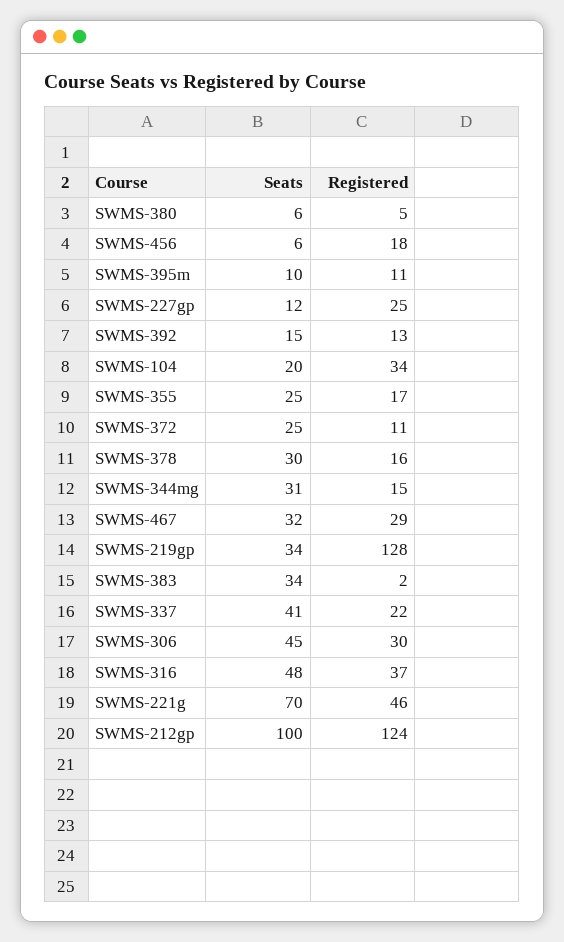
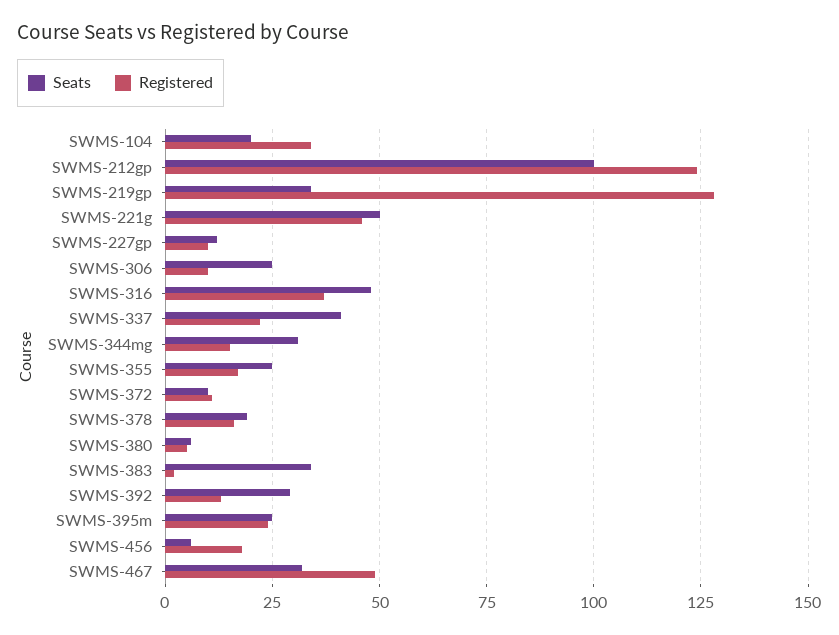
  {
    "Seats": {
      "SWMS-380": 6,
      "SWMS-456": 6,
-     "SWMS-395m": 10,
+     "SWMS-395m": 25,
      "SWMS-227gp": 12,
-     "SWMS-392": 15,
+     "SWMS-392": 30,
      "SWMS-104": 20,
      "SWMS-355": 25,
-     "SWMS-372": 25,
+     "SWMS-372": 10,
-     "SWMS-378": 30,
+     "SWMS-378": 20,
      "SWMS-344mg": 31,
      "SWMS-467": 32,
      "SWMS-219gp": 34,
      "SWMS-383": 34,
      "SWMS-337": 41,
-     "SWMS-306": 45,
+     "SWMS-306": 25,
      "SWMS-316": 48,
-     "SWMS-221g": 70,
+     "SWMS-221g": 50,
      "SWMS-212gp": 100
    },
    "Registered": {
      "SWMS-380": 5,
      "SWMS-456": 18,
-     "SWMS-395m": 11,
+     "SWMS-395m": 25,
-     "SWMS-227gp": 25,
+     "SWMS-227gp": 10,
      "SWMS-392": 13,
      "SWMS-104": 34,
      "SWMS-355": 17,
      "SWMS-372": 11,
      "SWMS-378": 16,
      "SWMS-344mg": 15,
-     "SWMS-467": 29,
+     "SWMS-467": 50,
      "SWMS-219gp": 128,
      "SWMS-383": 2,
      "SWMS-337": 22,
-     "SWMS-306": 30,
+     "SWMS-306": 10,
      "SWMS-316": 37,
      "SWMS-221g": 46,
      "SWMS-212gp": 124
    }
  }

